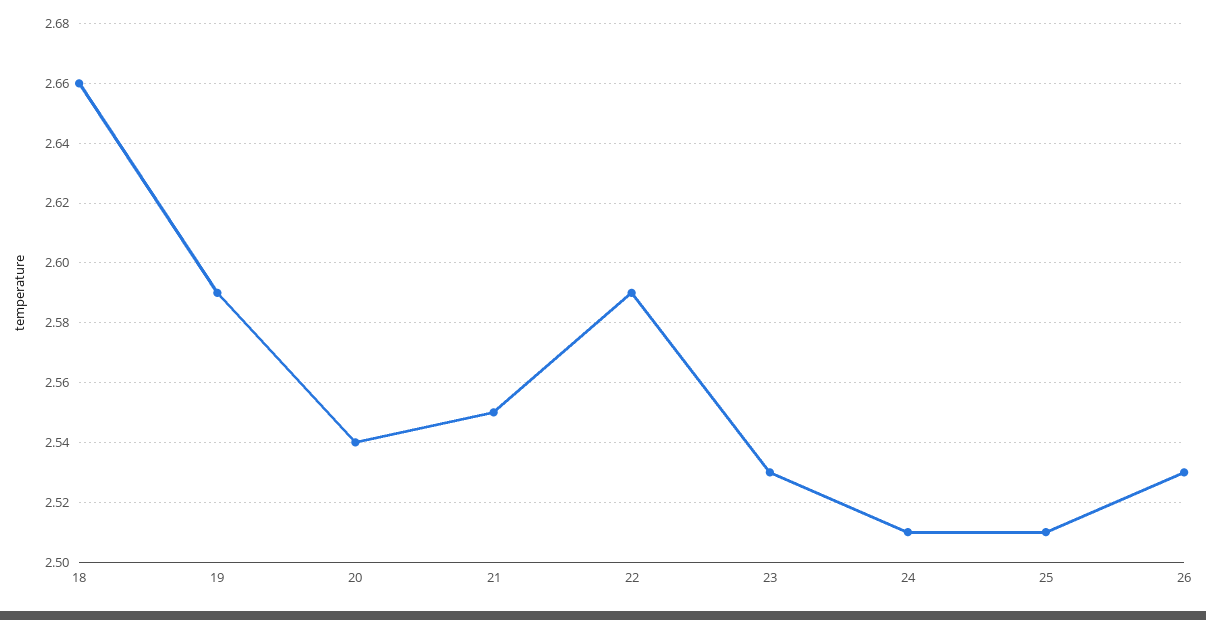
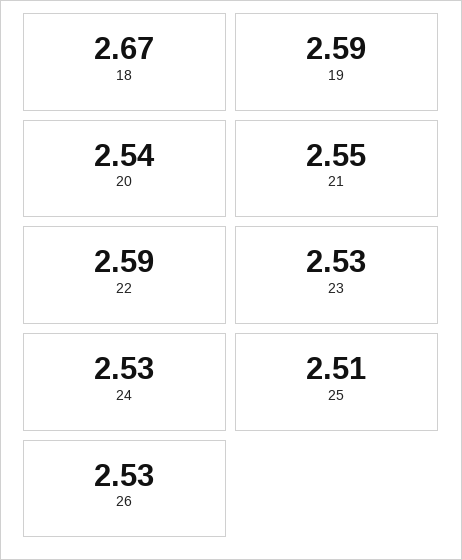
  {
-   "18": 2.66,
+   "18": 2.67,
    "19": 2.59,
    "20": 2.54,
    "21": 2.55,
    "22": 2.59,
    "23": 2.53,
-   "24": 2.51,
+   "24": 2.53,
    "25": 2.51,
    "26": 2.53
  }

